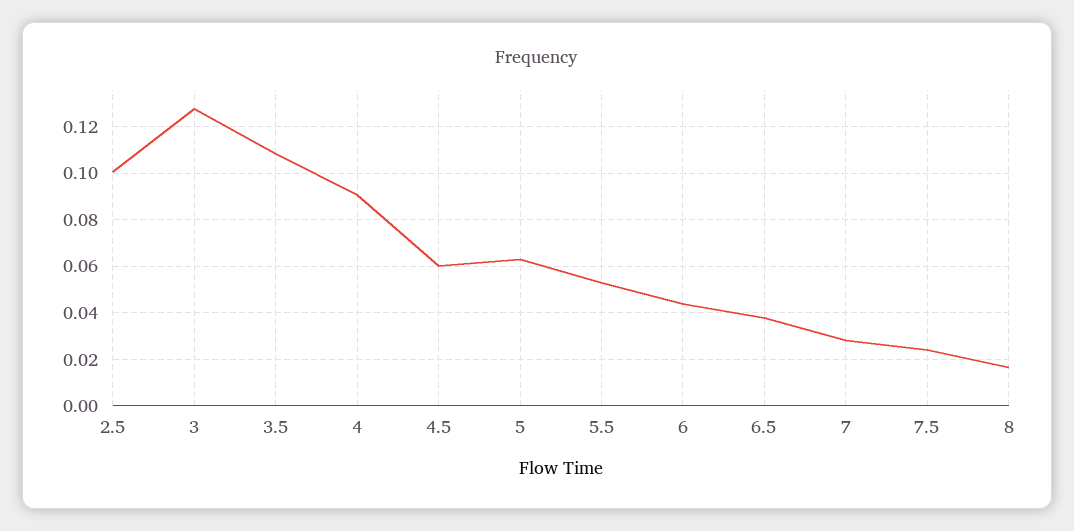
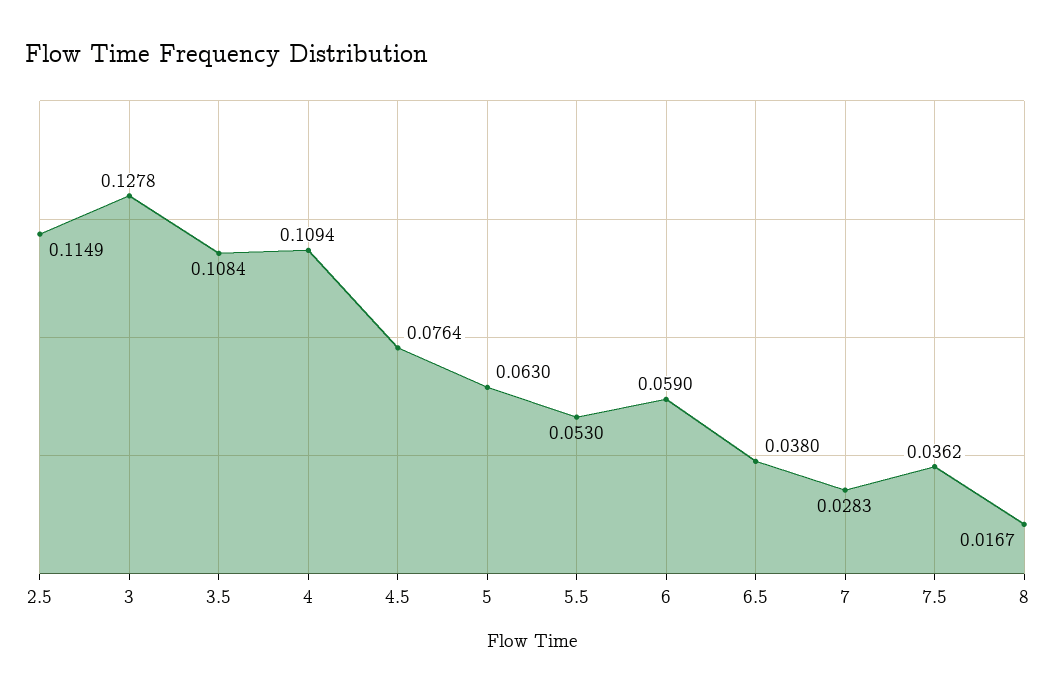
  {
-   "2.5": 0.1,
+   "2.5": 0.1149,
    "3": 0.1278,
    "3.5": 0.1084,
-   "4": 0.09,
+   "4": 0.1094,
-   "4.5": 0.06,
+   "4.5": 0.0764,
    "5": 0.063,
    "5.5": 0.053,
-   "6": 0.045,
+   "6": 0.059,
    "6.5": 0.038,
    "7": 0.0283,
-   "7.5": 0.025,
+   "7.5": 0.0362,
    "8": 0.0167
  }

